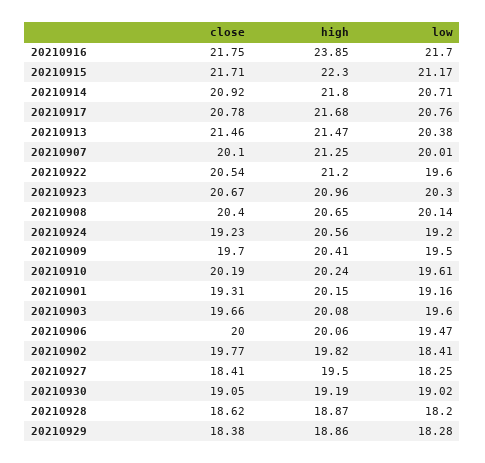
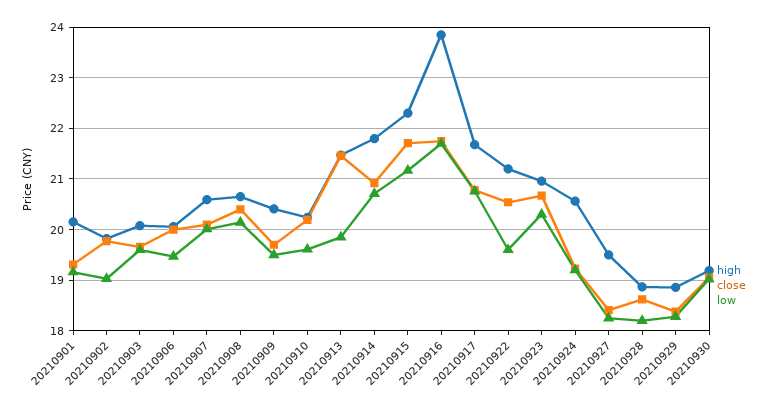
  {
    "close": {
      "20210916": 21.75,
      "20210915": 21.71,
      "20210914": 20.92,
      "20210917": 20.78,
      "20210913": 21.46,
      "20210907": 20.1,
      "20210922": 20.54,
      "20210923": 20.67,
      "20210908": 20.4,
      "20210924": 19.23,
      "20210909": 19.7,
      "20210910": 20.19,
      "20210901": 19.31,
      "20210903": 19.66,
      "20210906": 20,
      "20210902": 19.77,
      "20210927": 18.41,
      "20210930": 19.05,
      "20210928": 18.62,
      "20210929": 18.38
    },
    "high": {
      "20210916": 23.85,
      "20210915": 22.3,
      "20210914": 21.8,
      "20210917": 21.68,
      "20210913": 21.47,
-     "20210907": 21.25,
+     "20210907": 20.6,
      "20210922": 21.2,
      "20210923": 20.96,
      "20210908": 20.65,
      "20210924": 20.56,
      "20210909": 20.41,
      "20210910": 20.24,
      "20210901": 20.15,
      "20210903": 20.08,
      "20210906": 20.06,
      "20210902": 19.82,
      "20210927": 19.5,
      "20210930": 19.19,
      "20210928": 18.87,
      "20210929": 18.86
    },
    "low": {
      "20210916": 21.7,
      "20210915": 21.17,
      "20210914": 20.71,
      "20210917": 20.76,
-     "20210913": 20.38,
+     "20210913": 19.8,
      "20210907": 20.01,
      "20210922": 19.6,
      "20210923": 20.3,
      "20210908": 20.14,
      "20210924": 19.2,
      "20210909": 19.5,
      "20210910": 19.61,
      "20210901": 19.16,
      "20210903": 19.6,
      "20210906": 19.47,
-     "20210902": 18.41,
+     "20210902": 19,
      "20210927": 18.25,
      "20210930": 19.02,
      "20210928": 18.2,
      "20210929": 18.28
    }
  }

